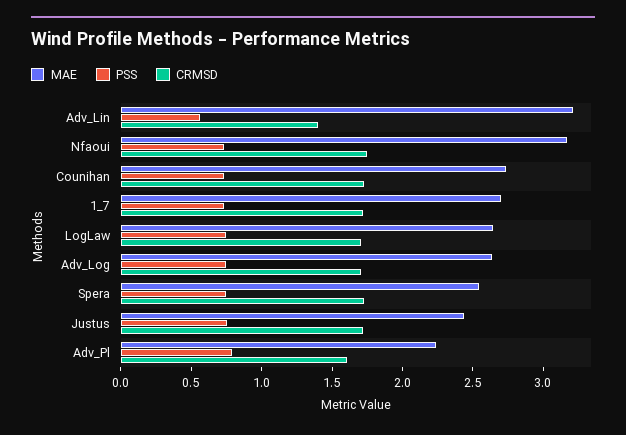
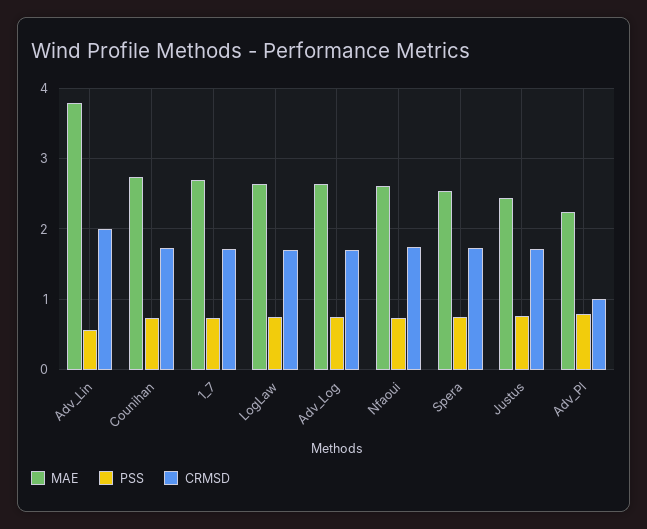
  {
    "MAE": {
-     "Adv_Lin": 3.2,
+     "Adv_Lin": 3.8,
-     "Nfaoui": 3.2,
+     "Nfaoui": 2.6,
      "Counihan": 2.7,
      "1_7": 2.7,
      "LogLaw": 2.6,
      "Adv_Log": 2.6,
      "Spera": 2.5,
      "Justus": 2.4,
      "Adv_Pl": 2.2
    },
    "PSS": {
      "Adv_Lin": 0.6,
      "Nfaoui": 0.7,
      "Counihan": 0.7,
      "1_7": 0.7,
      "LogLaw": 0.7,
      "Adv_Log": 0.7,
      "Spera": 0.7,
      "Justus": 0.8,
      "Adv_Pl": 0.8
    },
    "CRMSD": {
-     "Adv_Lin": 1.4,
+     "Adv_Lin": 2,
      "Nfaoui": 1.8,
      "Counihan": 1.7,
      "1_7": 1.7,
      "LogLaw": 1.7,
      "Adv_Log": 1.7,
      "Spera": 1.7,
      "Justus": 1.7,
-     "Adv_Pl": 1.6
+     "Adv_Pl": 1
    }
  }

